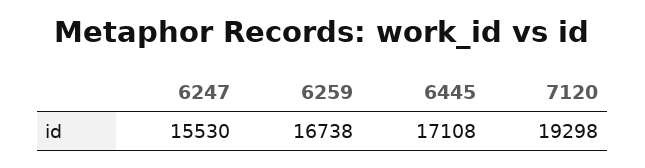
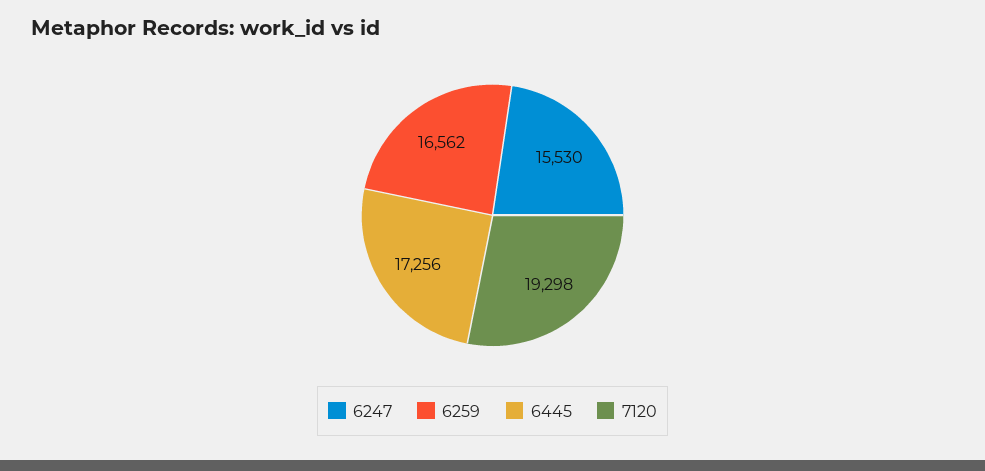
  {
    "6247": 15530,
-   "6259": 16738,
+   "6259": 16562,
-   "6445": 17108,
+   "6445": 17256,
    "7120": 19298
  }

